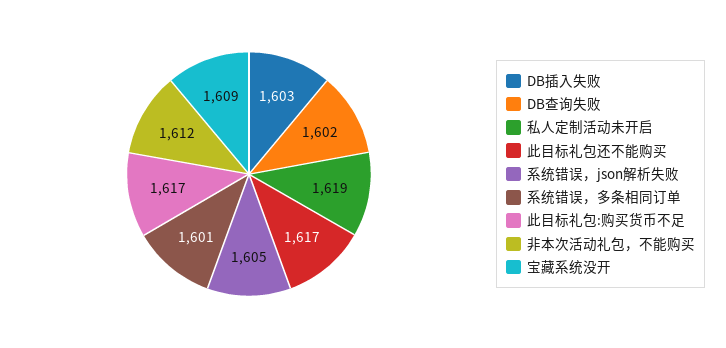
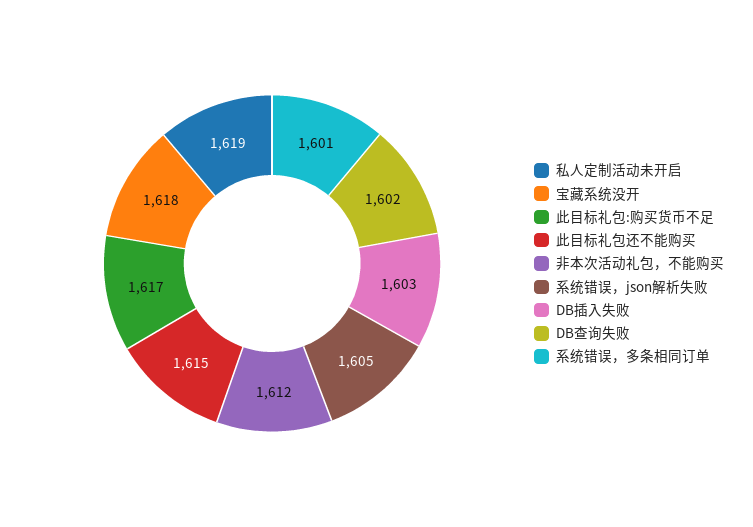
  {
    "DB插入失败": 1603,
    "DB查询失败": 1602,
    "私人定制活动未开启": 1619,
-   "此目标礼包还不能购买": 1617,
+   "此目标礼包还不能购买": 1615,
    "系统错误，json解析失败": 1605,
    "系统错误，多条相同订单": 1601,
    "此目标礼包:购买货币不足": 1617,
    "非本次活动礼包，不能购买": 1612,
-   "宝藏系统没开": 1609
+   "宝藏系统没开": 1618
  }

